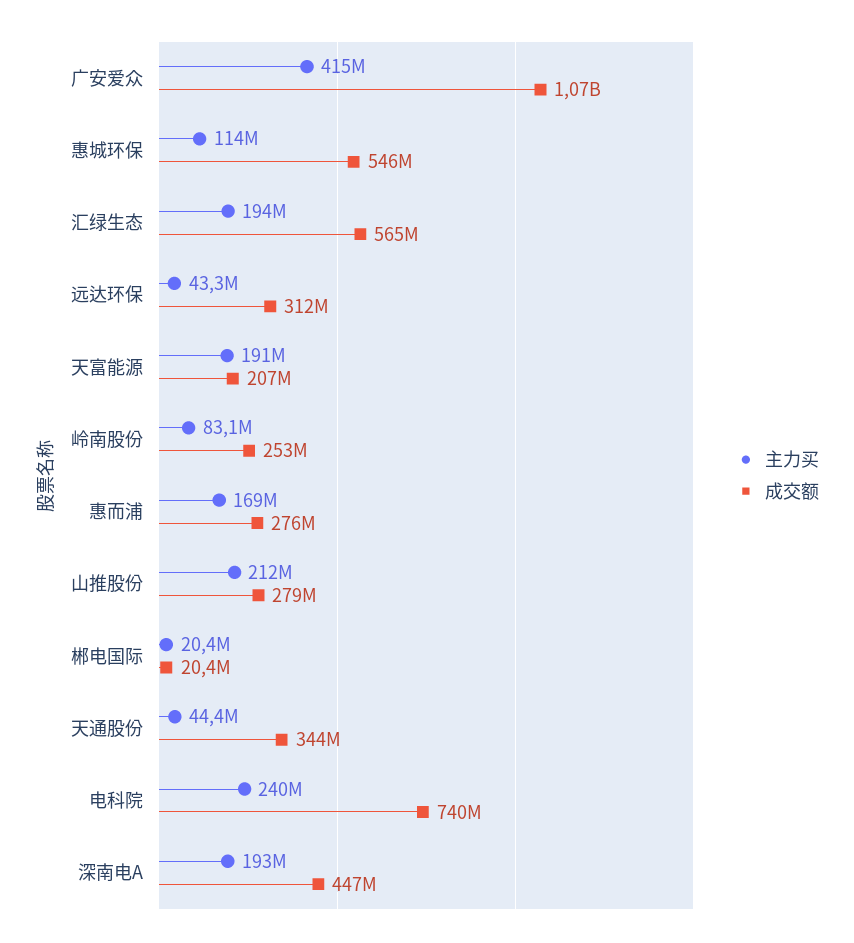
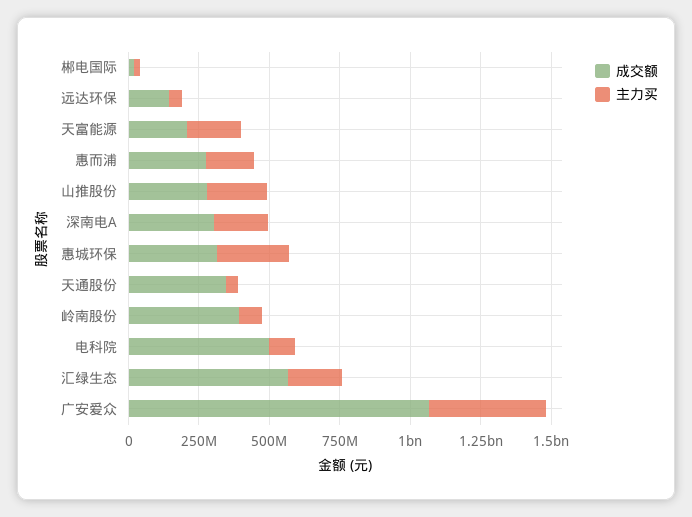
  {
    "主力买": {
      "广安爱众": 415000000,
-     "惠城环保": 114000000,
+     "惠城环保": 250000000,
      "汇绿生态": 194000000,
      "远达环保": 43300000,
      "天富能源": 191000000,
      "岭南股份": 83100000,
      "惠而浦": 169000000,
      "山推股份": 212000000,
      "郴电国际": 20400000,
      "天通股份": 44400000,
-     "电科院": 240000000,
+     "电科院": 100000000,
      "深南电A": 193000000
    },
    "成交额": {
      "广安爱众": 1070000000,
-     "惠城环保": 546000000,
+     "惠城环保": 300000000,
      "汇绿生态": 565000000,
-     "远达环保": 312000000,
+     "远达环保": 150000000,
      "天富能源": 207000000,
-     "岭南股份": 253000000,
+     "岭南股份": 400000000,
      "惠而浦": 276000000,
      "山推股份": 279000000,
      "郴电国际": 20400000,
      "天通股份": 344000000,
-     "电科院": 740000000,
+     "电科院": 500000000,
-     "深南电A": 447000000
+     "深南电A": 300000000
    }
  }

